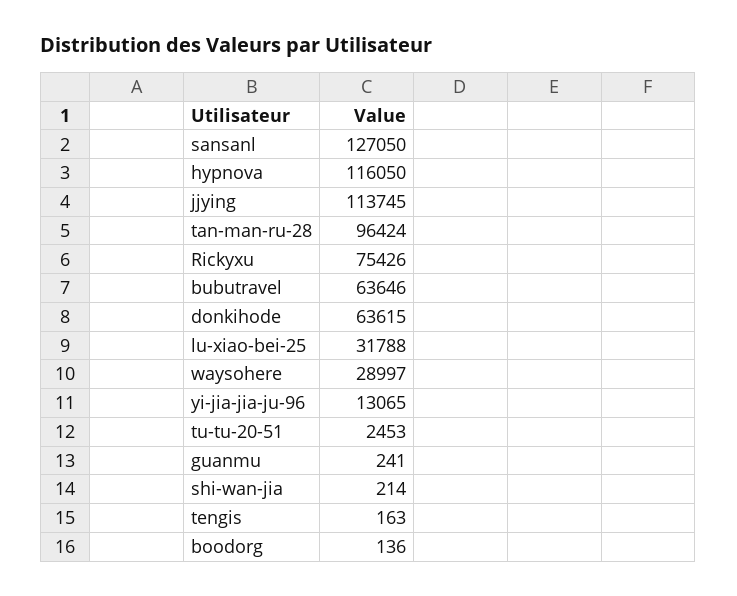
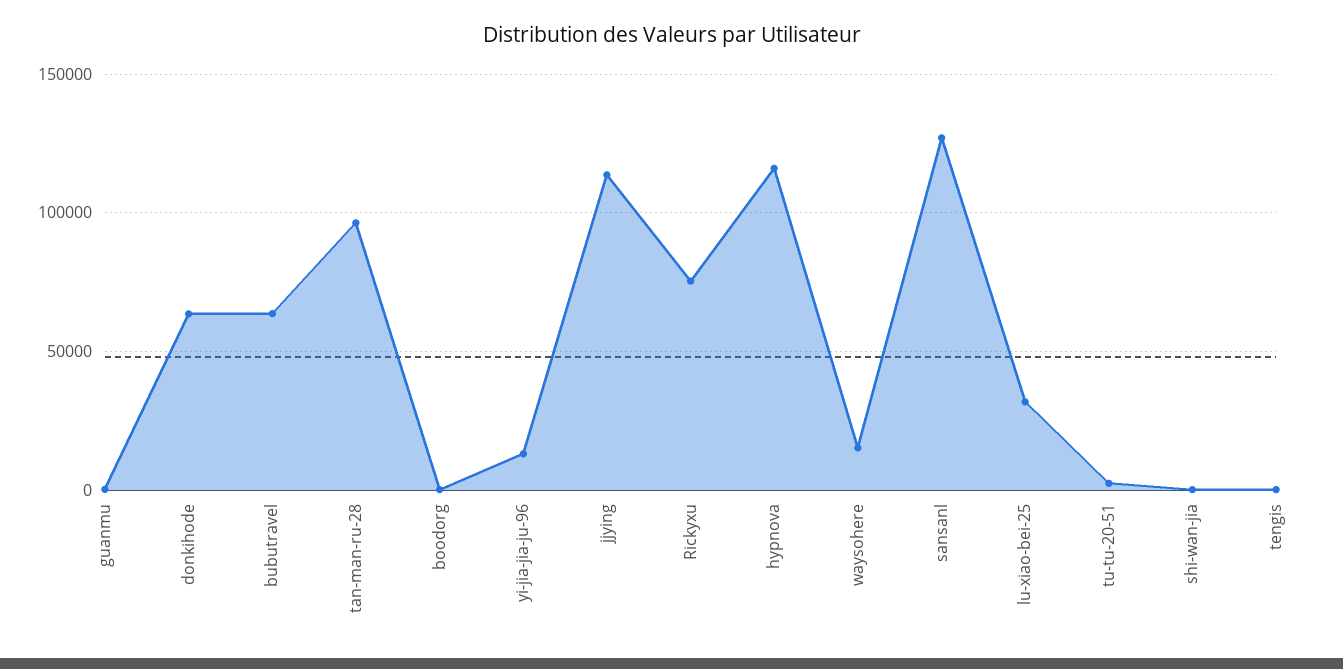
  {
    "sansanl": 127050,
    "hypnova": 116050,
    "jjying": 113745,
    "tan-man-ru-28": 96424,
    "Rickyxu": 75426,
    "bubutravel": 63646,
    "donkihode": 63615,
    "lu-xiao-bei-25": 31788,
-   "waysohere": 28997,
+   "waysohere": 15000,
    "yi-jia-jia-ju-96": 13065,
    "tu-tu-20-51": 2453,
    "guanmu": 241,
    "shi-wan-jia": 214,
    "tengis": 163,
    "boodorg": 136
  }

